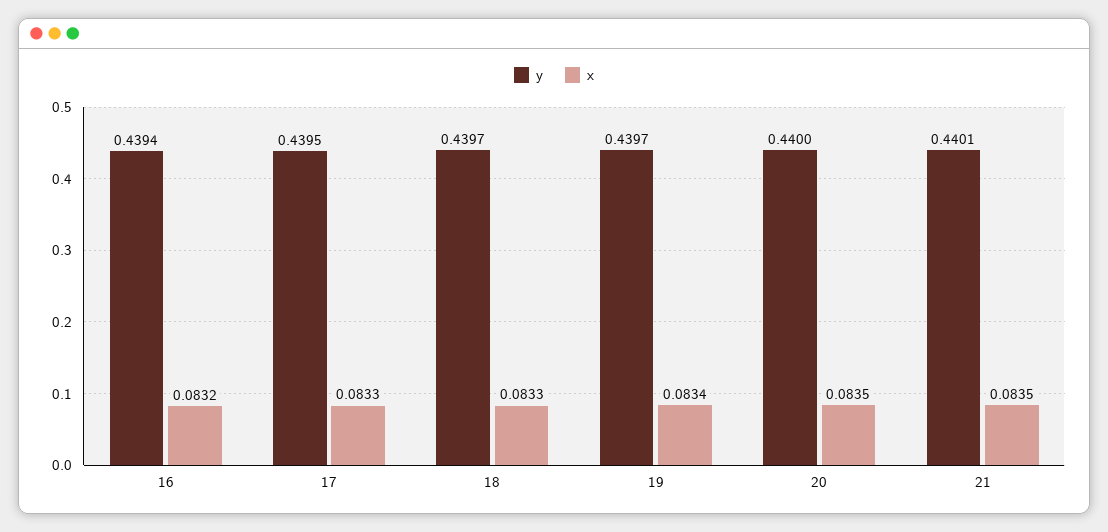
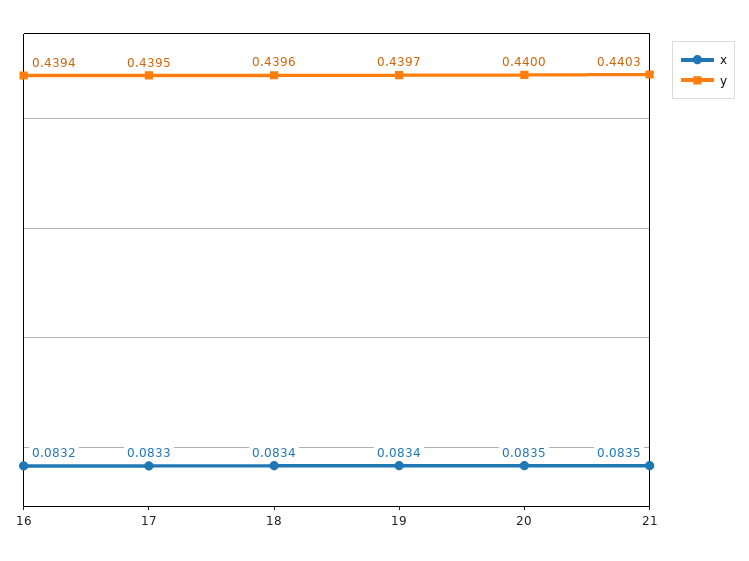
  {
    "y": {
      "16": 0.4394,
      "17": 0.4395,
-     "18": 0.4397,
+     "18": 0.4396,
      "19": 0.4397,
      "20": 0.44,
-     "21": 0.4401
+     "21": 0.4403
    },
    "x": {
      "16": 0.0832,
      "17": 0.0833,
-     "18": 0.0833,
+     "18": 0.0834,
      "19": 0.0834,
      "20": 0.0835,
      "21": 0.0835
    }
  }

